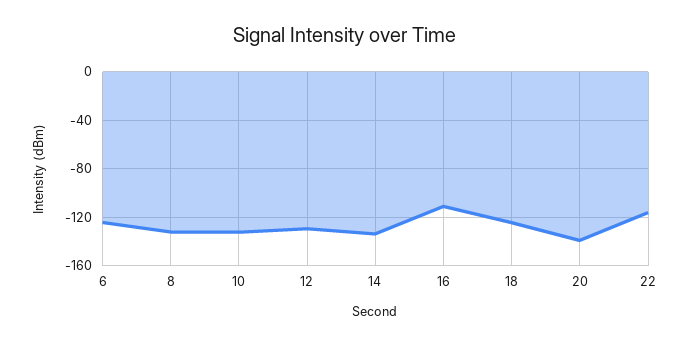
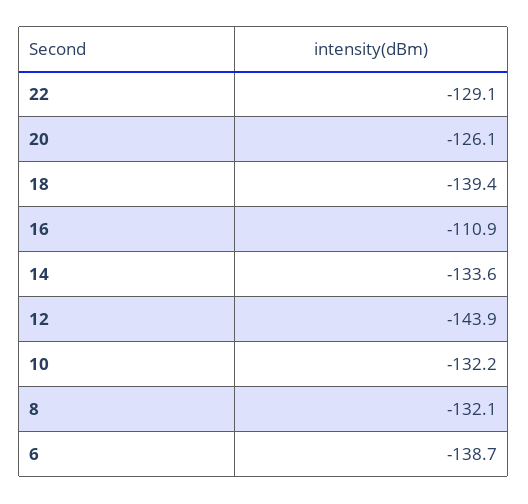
  {
-   "6": -125,
+   "6": -138.7,
    "8": -132.1,
    "10": -132.2,
-   "12": -130,
+   "12": -143.9,
    "14": -133.6,
    "16": -110.9,
-   "18": -125,
+   "18": -139.4,
-   "20": -140,
+   "20": -126.1,
-   "22": -115
+   "22": -129.1
  }

